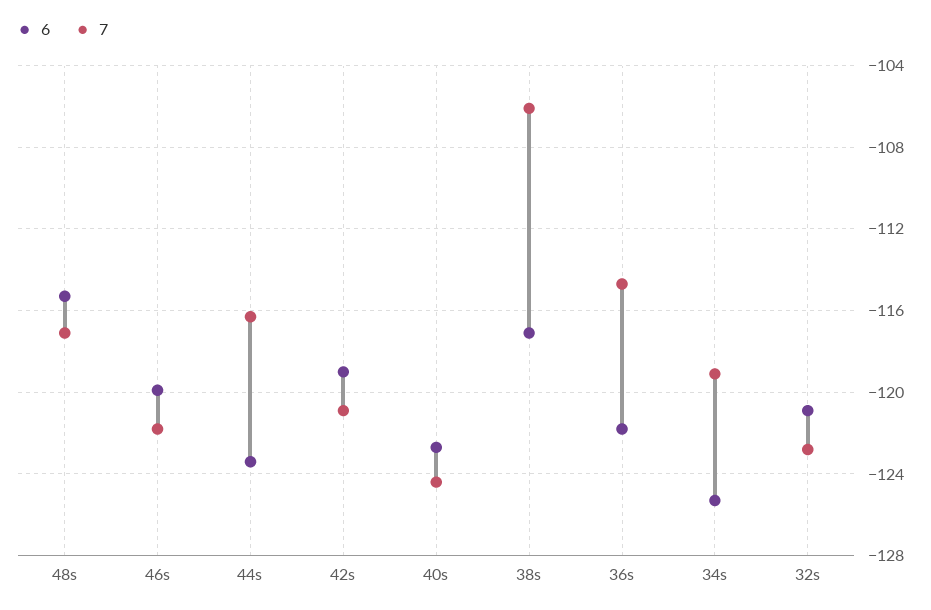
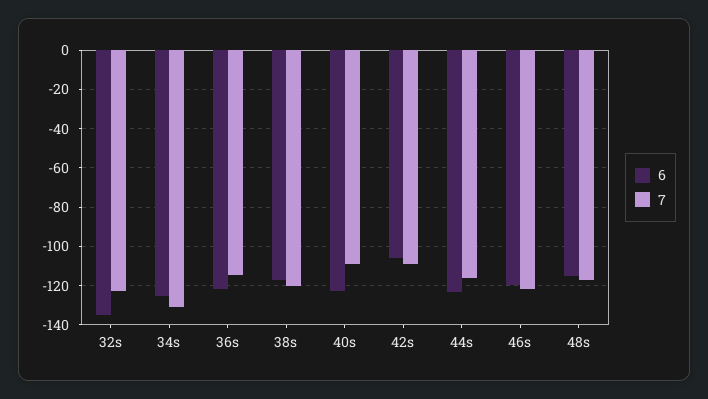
  {
    "6": {
      "48s": -115.5,
      "46s": -120,
      "44s": -123.5,
-     "42s": -119,
+     "42s": -105,
      "40s": -122.5,
      "38s": -117,
      "36s": -122,
      "34s": -125.5,
-     "32s": -121
+     "32s": -135
    },
    "7": {
      "48s": -117,
      "46s": -122,
      "44s": -116.5,
-     "42s": -121,
+     "42s": -110,
-     "40s": -124.5,
+     "40s": -110,
-     "38s": -106,
+     "38s": -120,
      "36s": -114.5,
-     "34s": -119,
+     "34s": -130,
      "32s": -123
    }
  }

